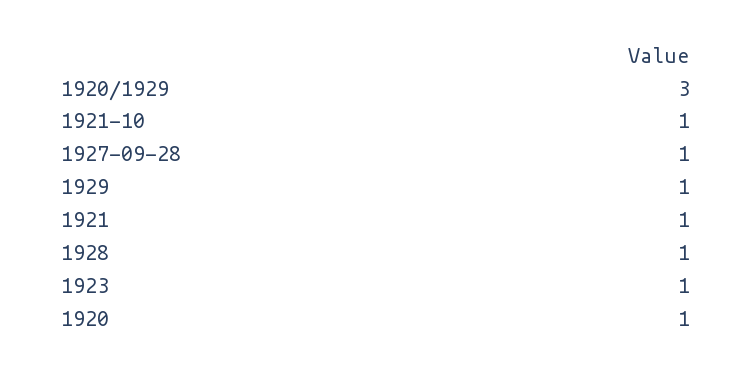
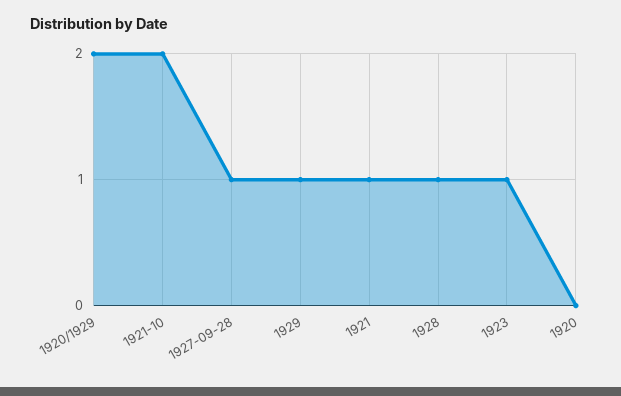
  {
-   "1920/1929": 3,
+   "1920/1929": 2,
-   "1921-10": 1,
+   "1921-10": 2,
    "1927-09-28": 1,
    "1929": 1,
    "1921": 1,
    "1928": 1,
    "1923": 1,
-   "1920": 1
+   "1920": 0
  }

